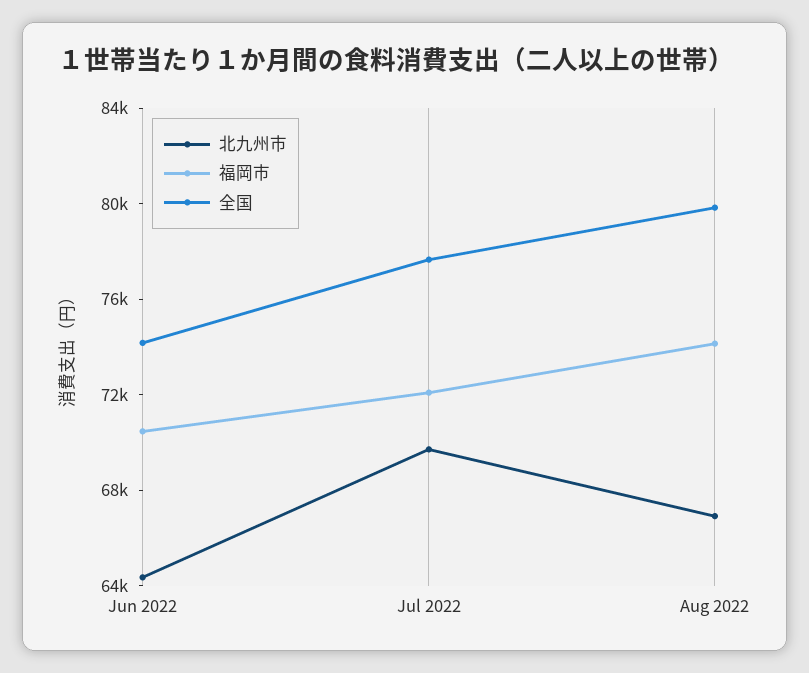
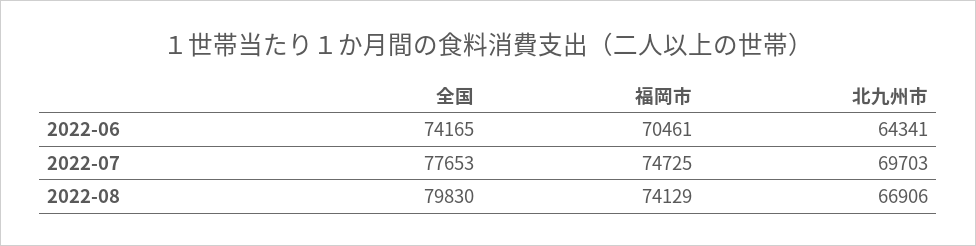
  {
    "北九州市": {
      "Jun 2022": 64341,
      "Jul 2022": 69703,
      "Aug 2022": 66906
    },
    "福岡市": {
      "Jun 2022": 70461,
-     "Jul 2022": 72000,
+     "Jul 2022": 74725,
      "Aug 2022": 74129
    },
    "全国": {
      "Jun 2022": 74165,
      "Jul 2022": 77653,
      "Aug 2022": 79830
    }
  }

